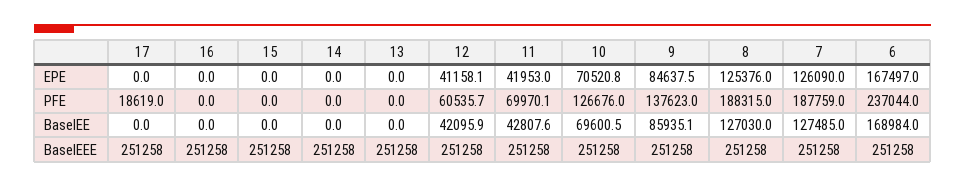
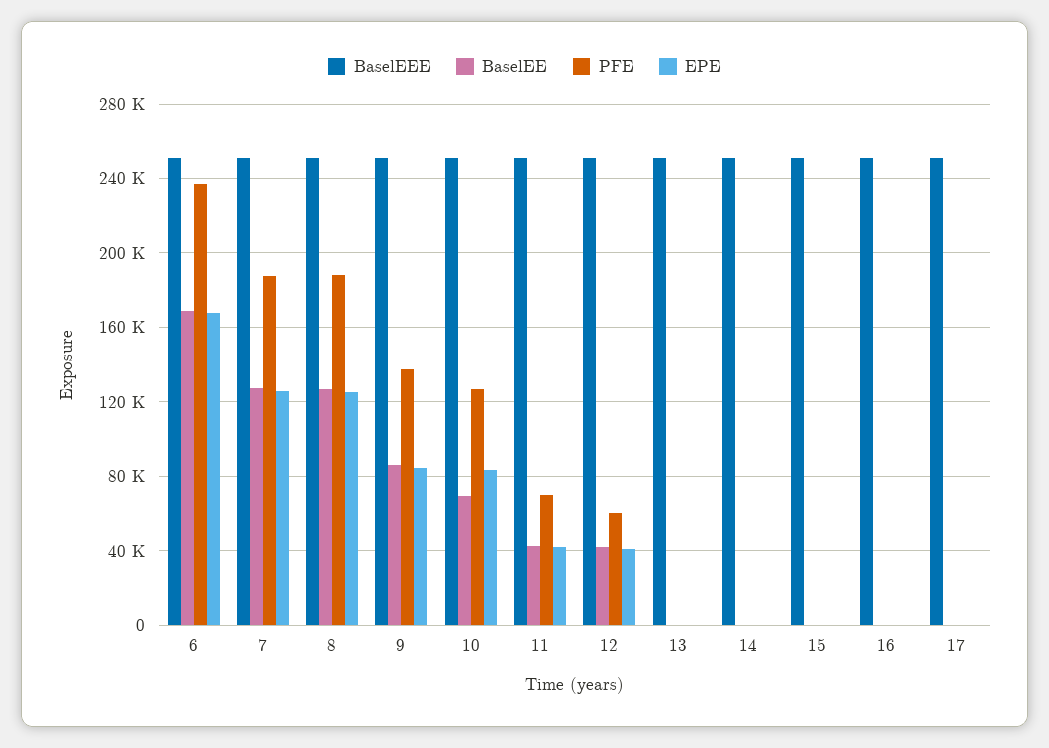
  {
    "EPE": {
      "17": 0,
      "16": 0,
      "15": 0,
      "14": 0,
      "13": 0,
      "12": 41158.1,
      "11": 41953,
-     "10": 70520.8,
+     "10": 85000,
      "9": 84637.5,
      "8": 125376,
      "7": 126090,
      "6": 167497
    },
    "PFE": {
-     "17": 18619,
+     "17": 0,
      "16": 0,
      "15": 0,
      "14": 0,
      "13": 0,
      "12": 60535.7,
      "11": 69970.1,
      "10": 126676,
      "9": 137623,
      "8": 188315,
      "7": 187759,
      "6": 237044
    },
    "BaselEE": {
      "17": 0,
      "16": 0,
      "15": 0,
      "14": 0,
      "13": 0,
      "12": 42095.9,
      "11": 42807.6,
      "10": 69600.5,
      "9": 85935.1,
      "8": 127030,
      "7": 127485,
      "6": 168984
    },
    "BaselEEE": {
      "17": 251258,
      "16": 251258,
      "15": 251258,
      "14": 251258,
      "13": 251258,
      "12": 251258,
      "11": 251258,
      "10": 251258,
      "9": 251258,
      "8": 251258,
      "7": 251258,
      "6": 251258
    }
  }

